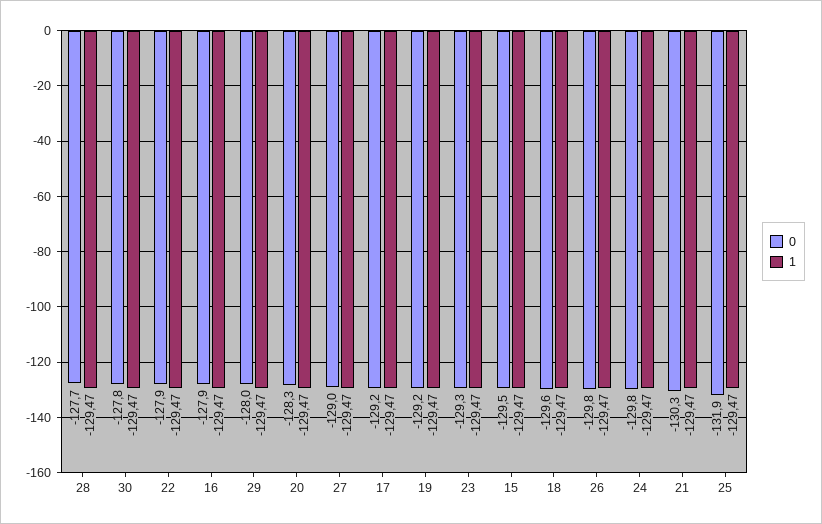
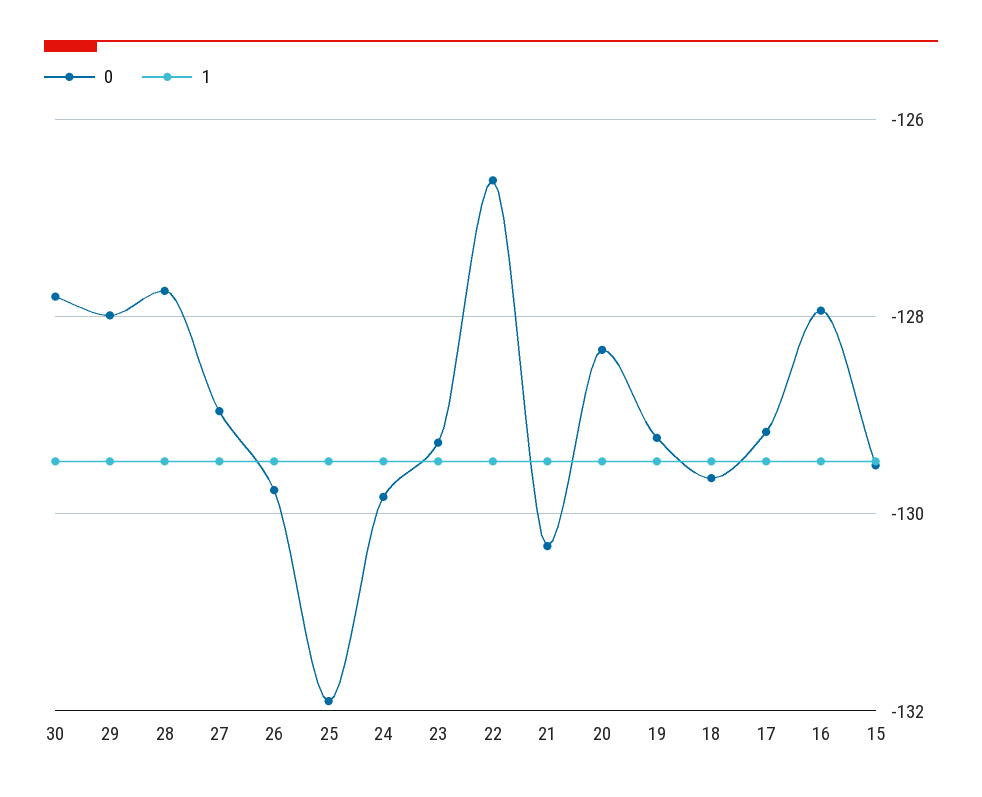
  {
    "0": {
      "28": -127.7,
      "30": -127.8,
-     "22": -127.9,
+     "22": -126.6,
      "16": -127.9,
      "29": -128,
      "20": -128.3,
      "27": -129,
      "17": -129.2,
      "19": -129.2,
      "23": -129.3,
      "15": -129.5,
      "18": -129.6,
      "26": -129.8,
      "24": -129.8,
      "21": -130.3,
      "25": -131.9
    },
    "1": {
      "28": -129.47,
      "30": -129.47,
      "22": -129.47,
      "16": -129.47,
      "29": -129.47,
      "20": -129.47,
      "27": -129.47,
      "17": -129.47,
      "19": -129.47,
      "23": -129.47,
      "15": -129.47,
      "18": -129.47,
      "26": -129.47,
      "24": -129.47,
      "21": -129.47,
      "25": -129.47
    }
  }

